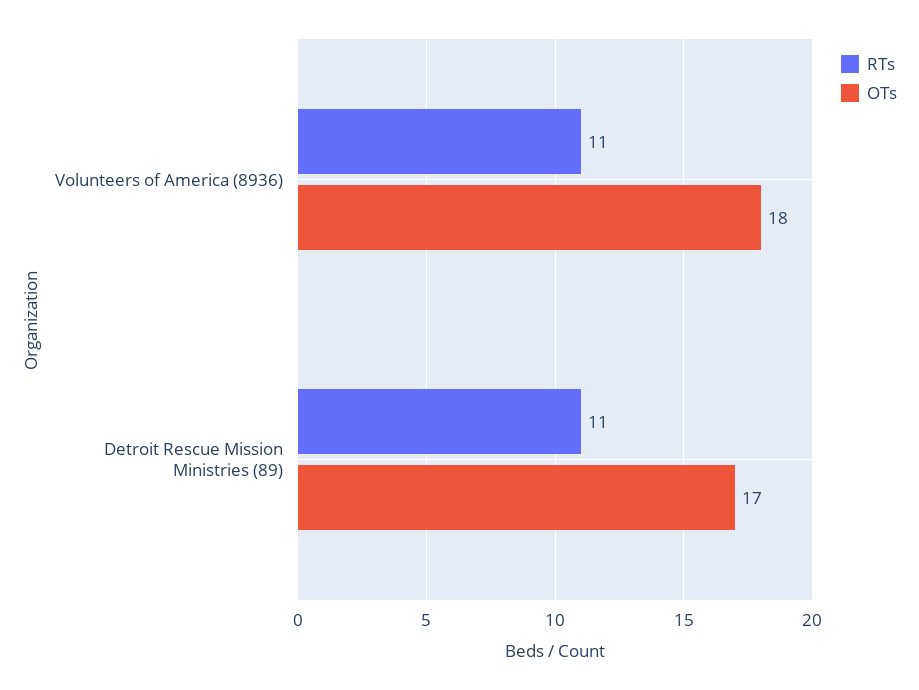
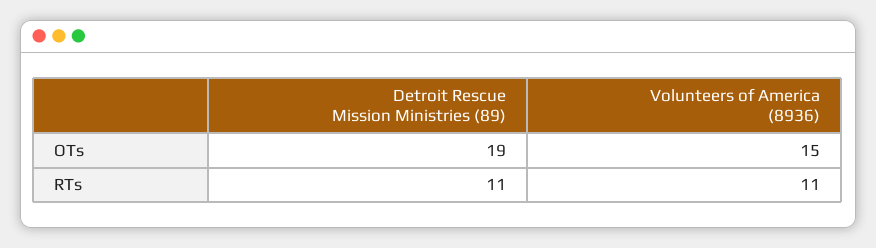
  {
    "RTs": {
      "Volunteers of America (8936)": 11,
      "Detroit Rescue Mission Ministries (89)": 11
    },
    "OTs": {
-     "Volunteers of America (8936)": 18,
+     "Volunteers of America (8936)": 15,
-     "Detroit Rescue Mission Ministries (89)": 17
+     "Detroit Rescue Mission Ministries (89)": 19
    }
  }

